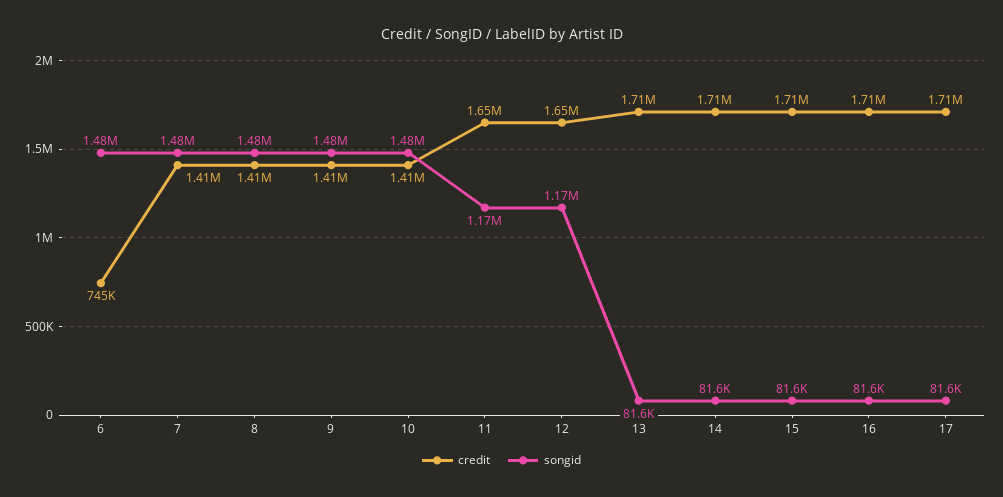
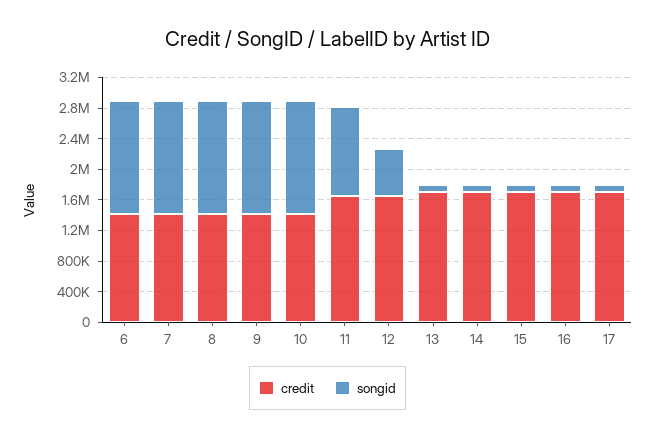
  {
    "credit": {
-     "6": 745000,
+     "6": 1400000,
      "7": 1410000,
      "8": 1410000,
      "9": 1410000,
      "10": 1410000,
      "11": 1650000,
      "12": 1650000,
      "13": 1710000,
      "14": 1710000,
      "15": 1710000,
      "16": 1710000,
      "17": 1710000
    },
    "songid": {
      "6": 1480000,
      "7": 1480000,
      "8": 1480000,
      "9": 1480000,
      "10": 1480000,
      "11": 1170000,
-     "12": 1170000,
+     "12": 600000,
      "13": 81600,
      "14": 81600,
      "15": 81600,
      "16": 81600,
      "17": 81600
    }
  }

